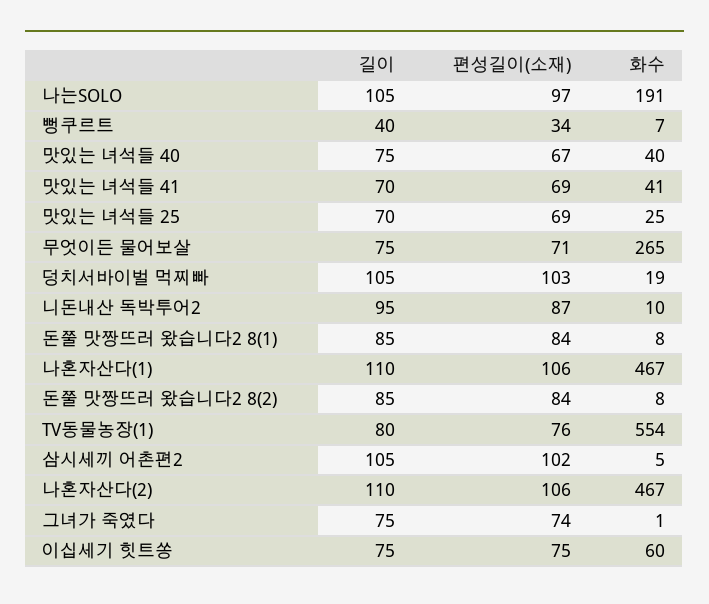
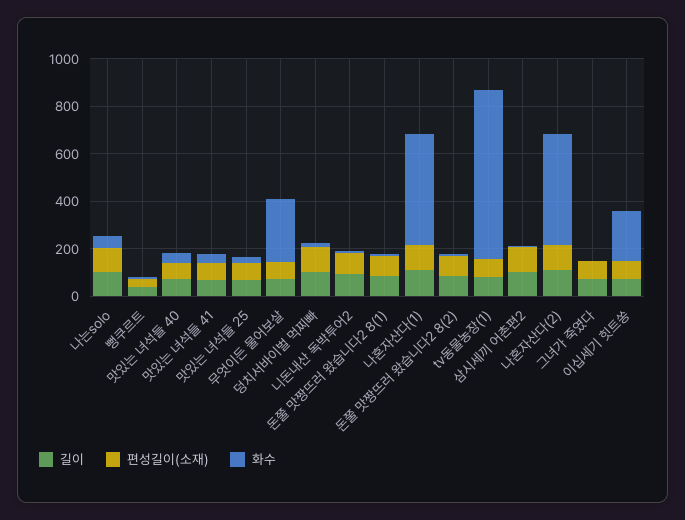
  {
    "길이": {
      "나는SOLO": 105,
      "뻥쿠르트": 40,
      "맛있는 녀석들 40": 75,
      "맛있는 녀석들 41": 70,
      "맛있는 녀석들 25": 70,
      "무엇이든 물어보살": 75,
      "덩치서바이벌 먹찌빠": 105,
      "니돈내산 독박투어2": 95,
      "돈쭐 맛짱뜨러 왔습니다2 8(1)": 85,
      "나혼자산다(1)": 110,
      "돈쭐 맛짱뜨러 왔습니다2 8(2)": 85,
      "TV동물농장(1)": 80,
      "삼시세끼 어촌편2": 105,
      "나혼자산다(2)": 110,
      "그녀가 죽였다": 75,
      "이십세기 힛트쏭": 75
    },
    "편성길이(소재)": {
      "나는SOLO": 97,
      "뻥쿠르트": 34,
      "맛있는 녀석들 40": 67,
      "맛있는 녀석들 41": 69,
      "맛있는 녀석들 25": 69,
      "무엇이든 물어보살": 71,
      "덩치서바이벌 먹찌빠": 103,
      "니돈내산 독박투어2": 87,
      "돈쭐 맛짱뜨러 왔습니다2 8(1)": 84,
      "나혼자산다(1)": 106,
      "돈쭐 맛짱뜨러 왔습니다2 8(2)": 84,
      "TV동물농장(1)": 76,
      "삼시세끼 어촌편2": 102,
      "나혼자산다(2)": 106,
      "그녀가 죽였다": 74,
      "이십세기 힛트쏭": 75
    },
    "화수": {
-     "나는SOLO": 191,
+     "나는SOLO": 50,
      "뻥쿠르트": 7,
      "맛있는 녀석들 40": 40,
      "맛있는 녀석들 41": 41,
      "맛있는 녀석들 25": 25,
      "무엇이든 물어보살": 265,
      "덩치서바이벌 먹찌빠": 19,
      "니돈내산 독박투어2": 10,
      "돈쭐 맛짱뜨러 왔습니다2 8(1)": 8,
      "나혼자산다(1)": 467,
      "돈쭐 맛짱뜨러 왔습니다2 8(2)": 8,
-     "TV동물농장(1)": 554,
+     "TV동물농장(1)": 700,
      "삼시세끼 어촌편2": 5,
      "나혼자산다(2)": 467,
      "그녀가 죽였다": 1,
-     "이십세기 힛트쏭": 60
+     "이십세기 힛트쏭": 200
    }
  }

